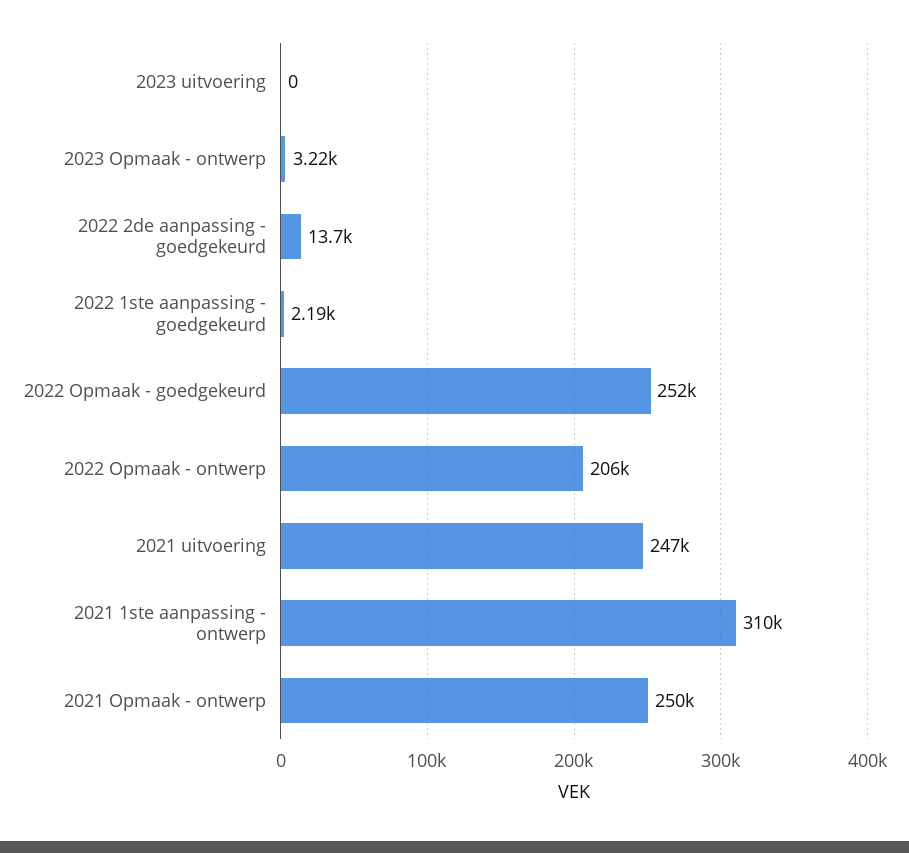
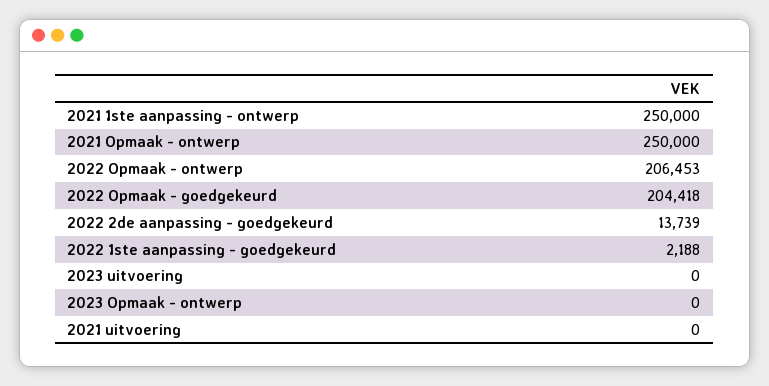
  {
    "2023 uitvoering": 0,
-   "2023 Opmaak - ontwerp": 3220,
+   "2023 Opmaak - ontwerp": 0,
    "2022 2de aanpassing - goedgekeurd": 13739,
    "2022 1ste aanpassing - goedgekeurd": 2188,
-   "2022 Opmaak - goedgekeurd": 252000,
+   "2022 Opmaak - goedgekeurd": 204418,
    "2022 Opmaak - ontwerp": 206453,
-   "2021 uitvoering": 247000,
+   "2021 uitvoering": 0,
-   "2021 1ste aanpassing - ontwerp": 310000,
+   "2021 1ste aanpassing - ontwerp": 250000,
    "2021 Opmaak - ontwerp": 250000
  }

